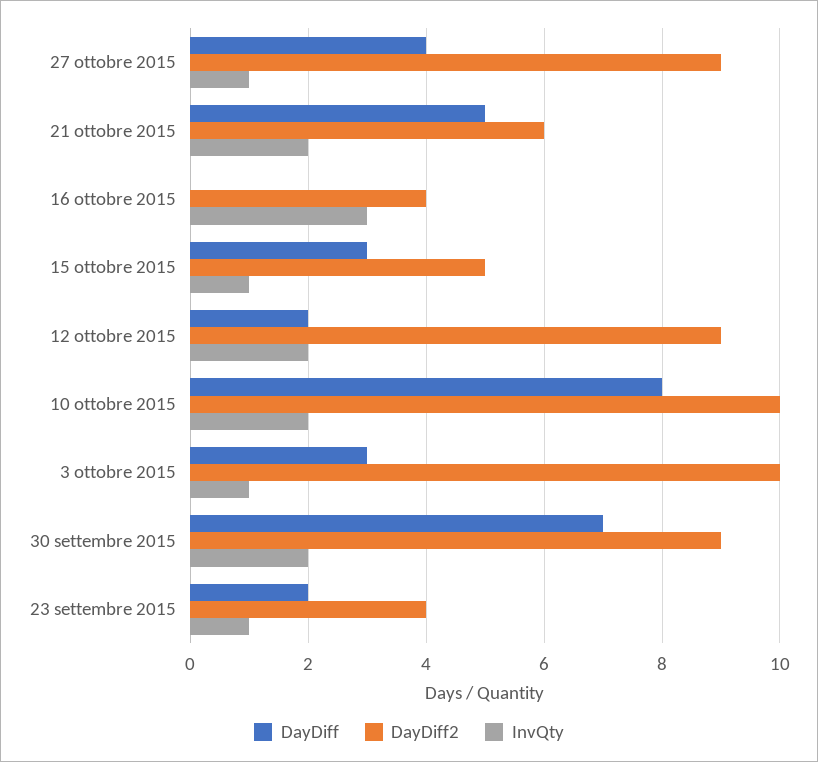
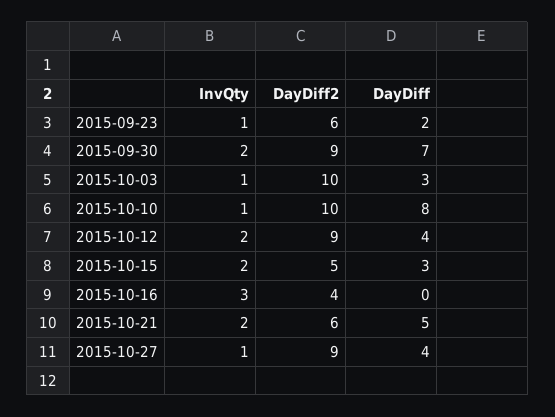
  {
    "DayDiff": {
      "27 ottobre 2015": 4,
      "21 ottobre 2015": 5,
      "16 ottobre 2015": 0,
      "15 ottobre 2015": 3,
-     "12 ottobre 2015": 2,
+     "12 ottobre 2015": 4,
      "10 ottobre 2015": 8,
      "3 ottobre 2015": 3,
      "30 settembre 2015": 7,
      "23 settembre 2015": 2
    },
    "DayDiff2": {
      "27 ottobre 2015": 9,
      "21 ottobre 2015": 6,
      "16 ottobre 2015": 4,
      "15 ottobre 2015": 5,
      "12 ottobre 2015": 9,
      "10 ottobre 2015": 10,
      "3 ottobre 2015": 10,
      "30 settembre 2015": 9,
-     "23 settembre 2015": 4
+     "23 settembre 2015": 6
    },
    "InvQty": {
      "27 ottobre 2015": 1,
      "21 ottobre 2015": 2,
      "16 ottobre 2015": 3,
-     "15 ottobre 2015": 1,
+     "15 ottobre 2015": 2,
      "12 ottobre 2015": 2,
-     "10 ottobre 2015": 2,
+     "10 ottobre 2015": 1,
      "3 ottobre 2015": 1,
      "30 settembre 2015": 2,
      "23 settembre 2015": 1
    }
  }

